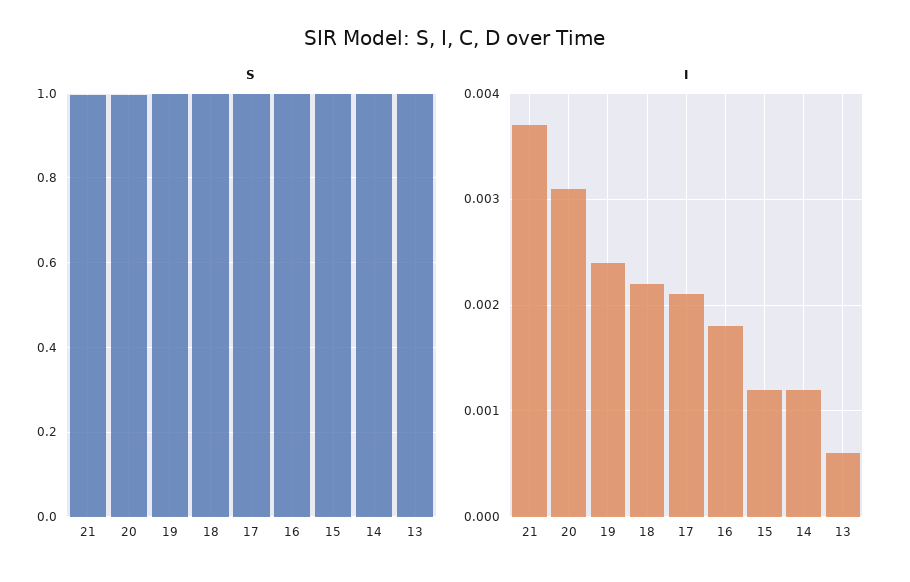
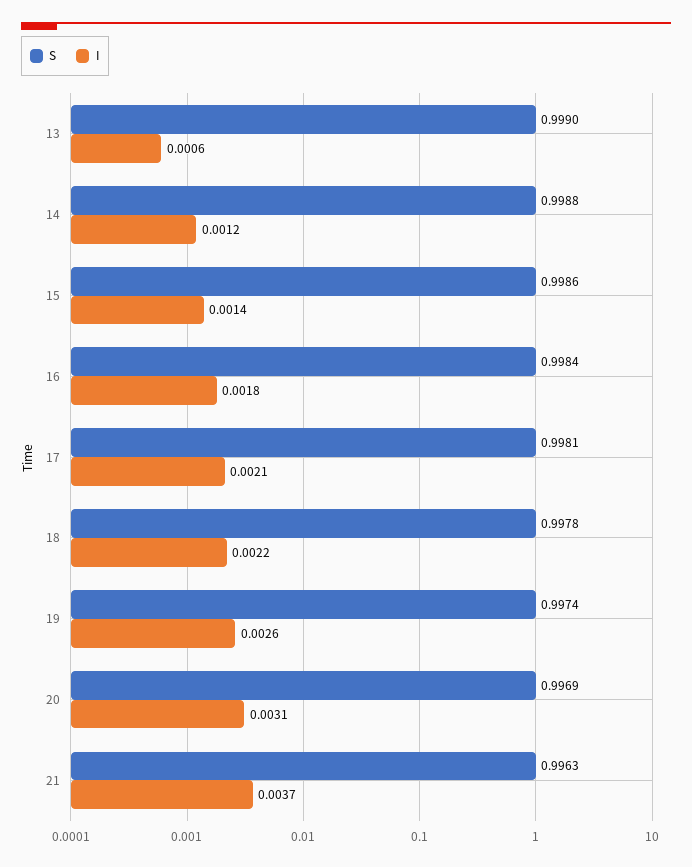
  {
    "S": {
      "21": 0.9963,
      "20": 0.9969,
      "19": 0.9974,
      "18": 0.9978,
      "17": 0.9981,
      "16": 0.9984,
      "15": 0.9986,
      "14": 0.9988,
      "13": 0.999
    },
    "I": {
      "21": 0.0037,
      "20": 0.0031,
-     "19": 0.0024,
+     "19": 0.0026,
      "18": 0.0022,
      "17": 0.0021,
      "16": 0.0018,
-     "15": 0.0012,
+     "15": 0.0014,
      "14": 0.0012,
      "13": 0.0006
    }
  }

